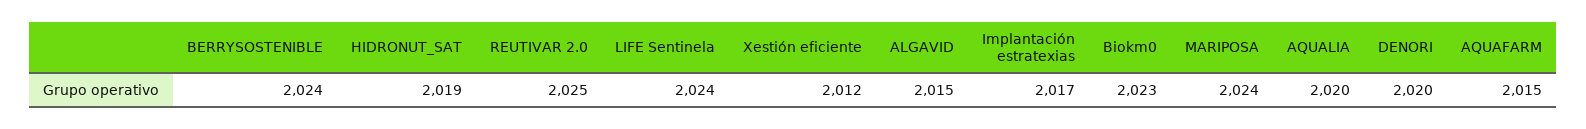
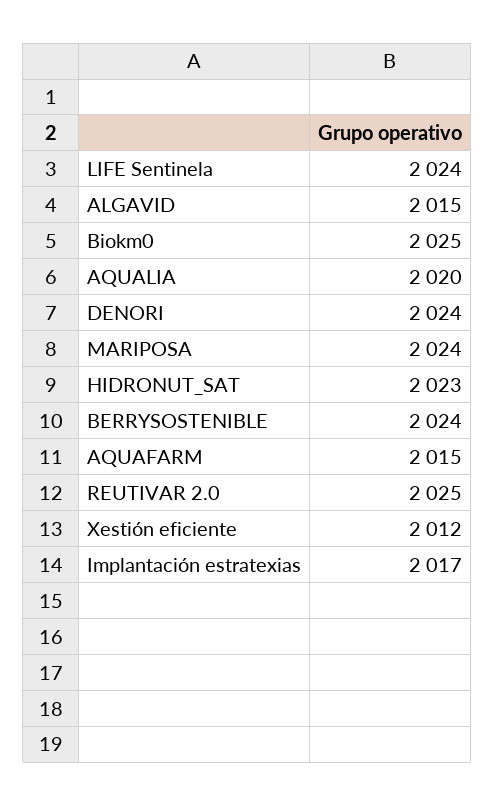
  {
    "BERRYSOSTENIBLE": 2024,
-   "HIDRONUT_SAT": 2019,
+   "HIDRONUT_SAT": 2023,
    "REUTIVAR 2.0": 2025,
    "LIFE Sentinela": 2024,
    "Xestión eficiente": 2012,
    "ALGAVID": 2015,
    "Implantación estratexias": 2017,
-   "Biokm0": 2023,
+   "Biokm0": 2025,
    "MARIPOSA": 2024,
    "AQUALIA": 2020,
-   "DENORI": 2020,
+   "DENORI": 2024,
    "AQUAFARM": 2015
  }

